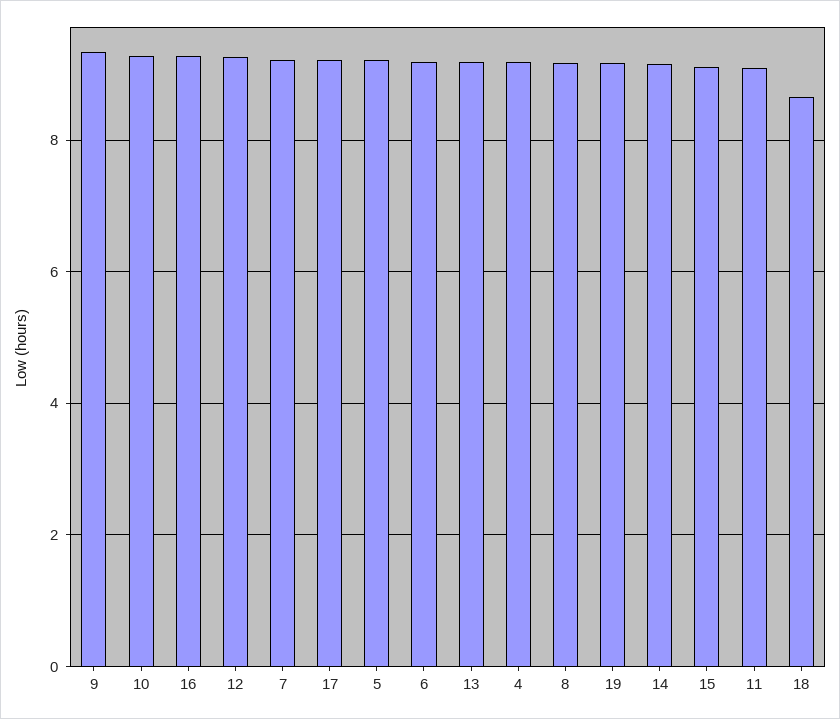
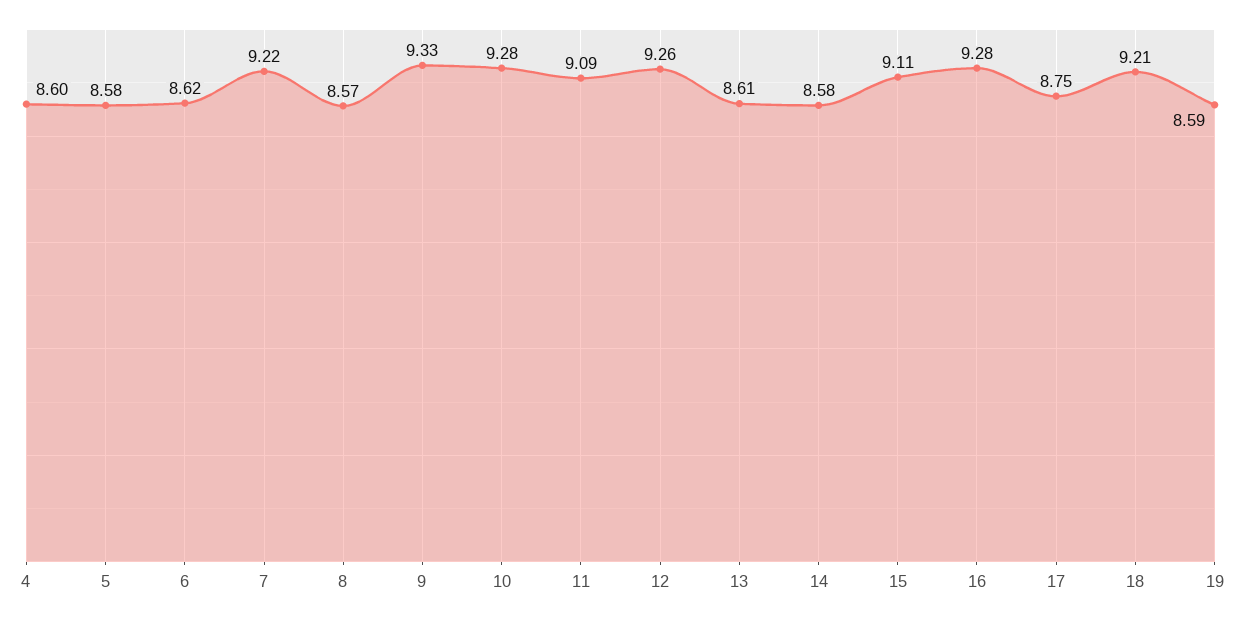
  {
    "9": 9.33,
    "10": 9.28,
    "16": 9.28,
    "12": 9.26,
    "7": 9.22,
-   "17": 9.2,
+   "17": 8.75,
-   "5": 9.2,
+   "5": 8.58,
-   "6": 9.2,
+   "6": 8.62,
-   "13": 9.2,
+   "13": 8.61,
-   "4": 9.2,
+   "4": 8.6,
-   "8": 9.2,
+   "8": 8.57,
-   "19": 9.2,
+   "19": 8.59,
-   "14": 9.2,
+   "14": 8.58,
    "15": 9.11,
    "11": 9.09,
-   "18": 8.6
+   "18": 9.21
  }

